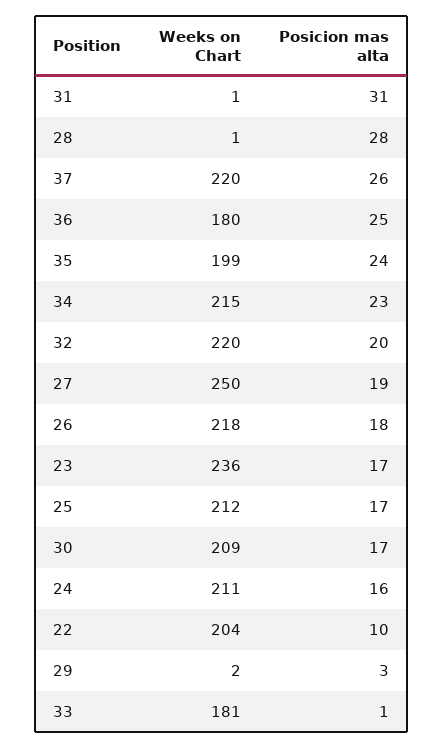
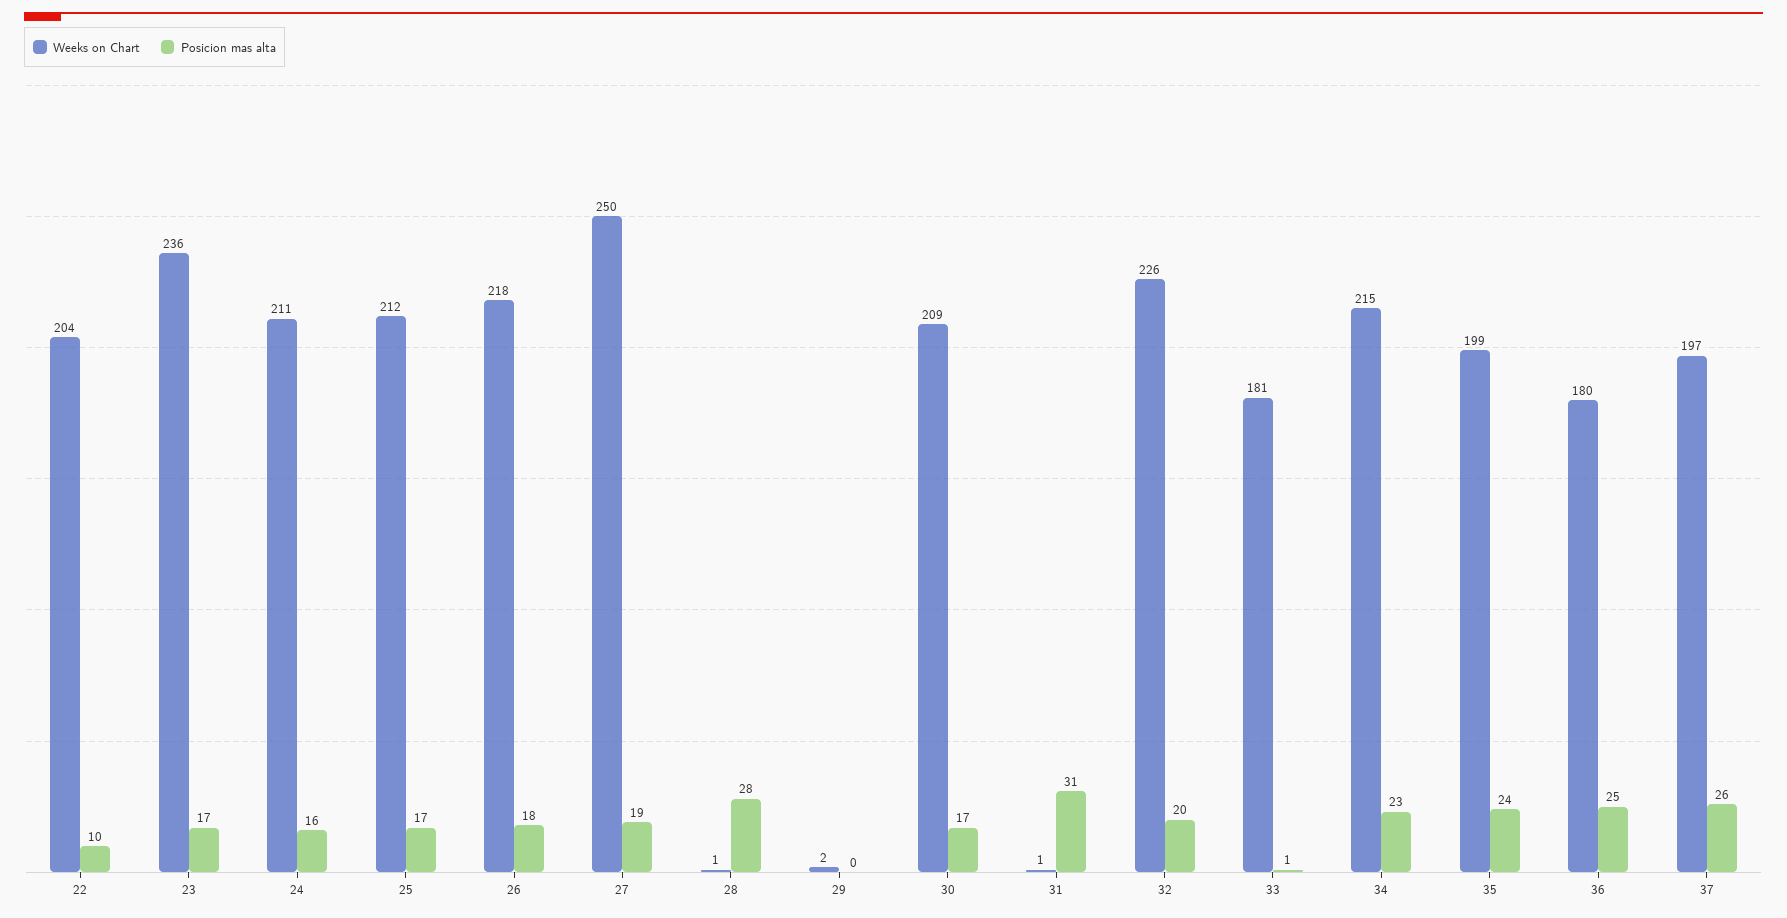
  {
    "Weeks on Chart": {
      "31": 1,
      "28": 1,
-     "37": 220,
+     "37": 197,
      "36": 180,
      "35": 199,
      "34": 215,
-     "32": 220,
+     "32": 226,
      "27": 250,
      "26": 218,
      "23": 236,
      "25": 212,
      "30": 209,
      "24": 211,
      "22": 204,
      "29": 2,
      "33": 181
    },
    "Posicion mas alta": {
      "31": 31,
      "28": 28,
      "37": 26,
      "36": 25,
      "35": 24,
      "34": 23,
      "32": 20,
      "27": 19,
      "26": 18,
      "23": 17,
      "25": 17,
      "30": 17,
      "24": 16,
      "22": 10,
-     "29": 3,
+     "29": 0,
      "33": 1
    }
  }

